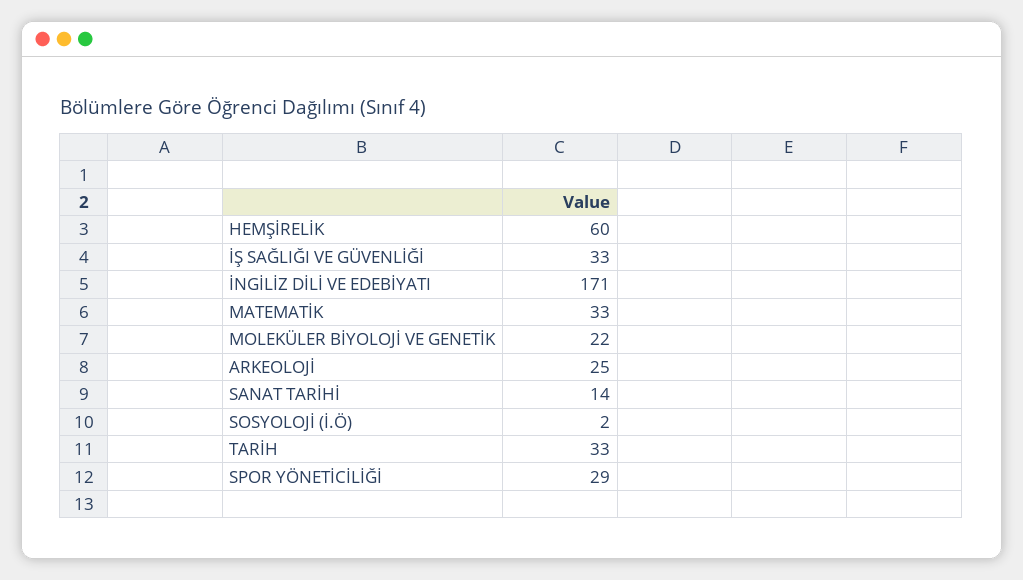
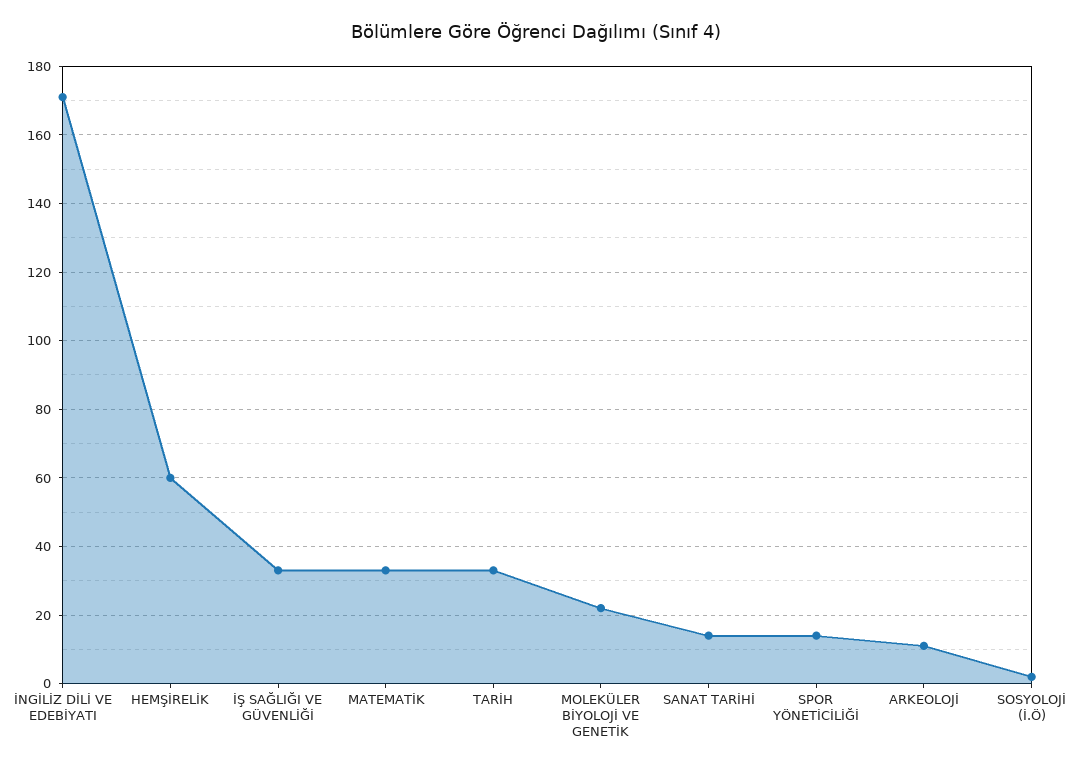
  {
    "HEMŞİRELİK": 60,
    "İŞ SAĞLIĞI VE GÜVENLİĞİ": 33,
    "İNGİLİZ DİLİ VE EDEBİYATI": 171,
    "MATEMATİK": 33,
    "MOLEKÜLER BİYOLOJİ VE GENETİK": 22,
-   "ARKEOLOJİ": 25,
+   "ARKEOLOJİ": 10,
    "SANAT TARİHİ": 14,
    "SOSYOLOJİ (İ.Ö)": 2,
    "TARİH": 33,
-   "SPOR YÖNETİCİLİĞİ": 29
+   "SPOR YÖNETİCİLİĞİ": 15
  }

